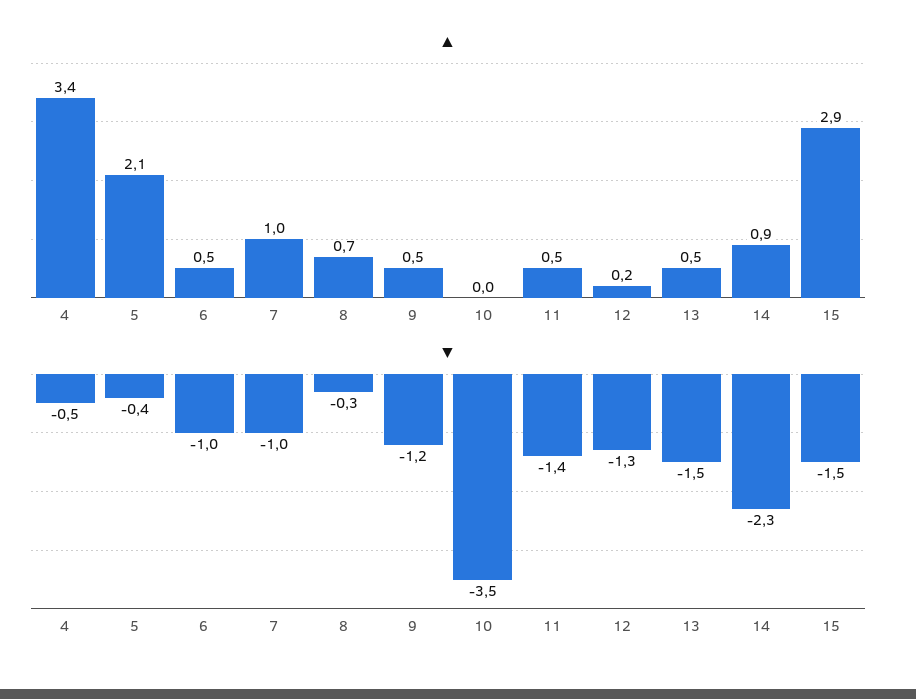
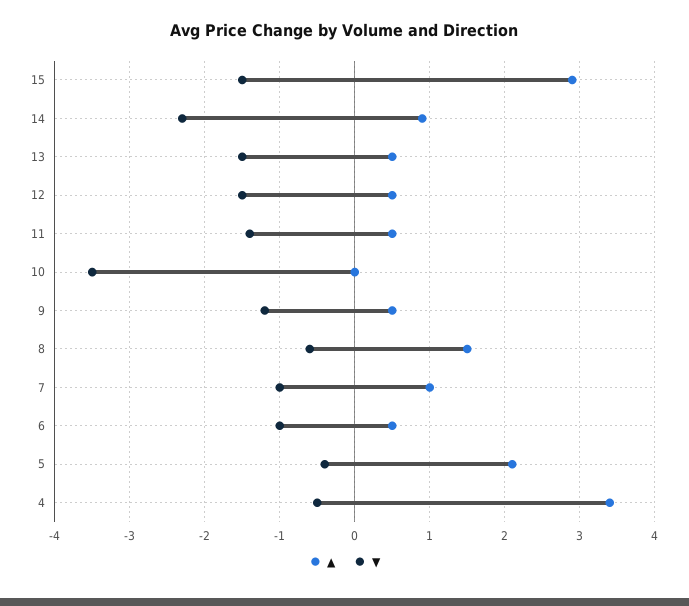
  {
    "▲": {
      "4": 3.4,
      "5": 2.1,
      "6": 0.5,
      "7": 1,
-     "8": 0.7,
+     "8": 1.5,
      "9": 0.5,
      "10": 0,
      "11": 0.5,
-     "12": 0.2,
+     "12": 0.5,
      "13": 0.5,
      "14": 0.9,
      "15": 2.9
    },
    "▼": {
      "4": -0.5,
      "5": -0.4,
      "6": -1,
      "7": -1,
-     "8": -0.3,
+     "8": -0.6,
      "9": -1.2,
      "10": -3.5,
      "11": -1.4,
-     "12": -1.3,
+     "12": -1.5,
      "13": -1.5,
      "14": -2.3,
      "15": -1.5
    }
  }

